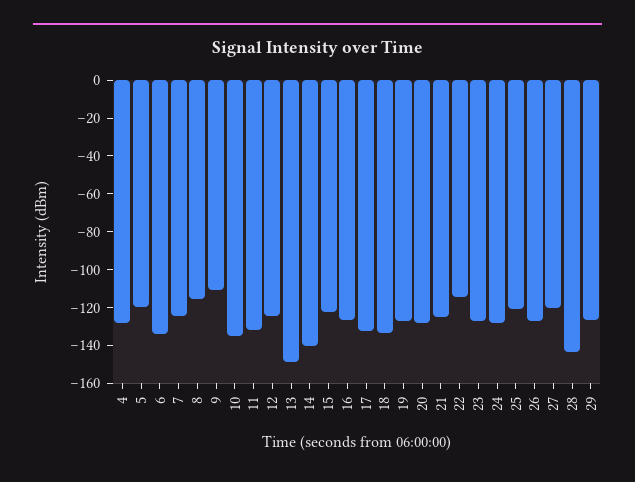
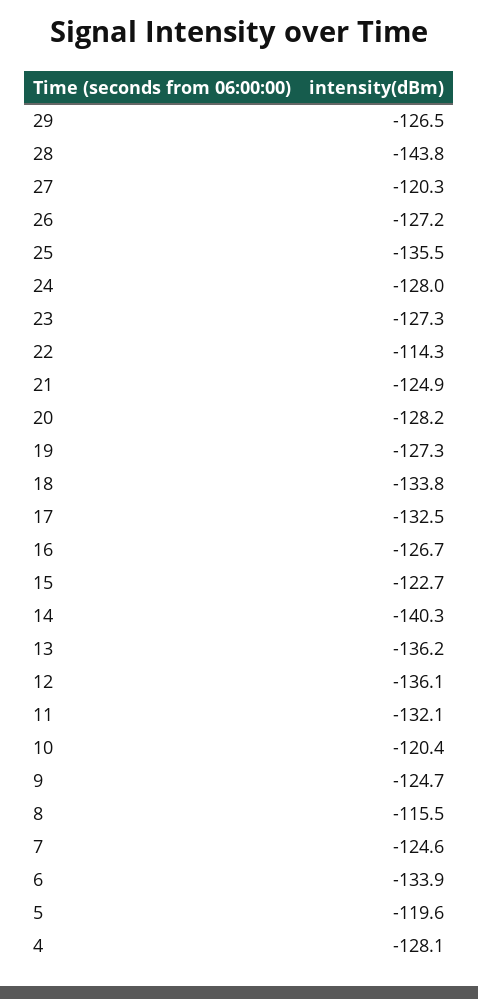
  {
    "4": -128.1,
    "5": -119.6,
    "6": -133.9,
    "7": -124.6,
    "8": -115.5,
-   "9": -110,
+   "9": -124.7,
-   "10": -135,
+   "10": -120.4,
    "11": -132.1,
-   "12": -125,
+   "12": -136.1,
-   "13": -150,
+   "13": -136.2,
    "14": -140.3,
    "15": -122.7,
    "16": -126.7,
    "17": -132.5,
    "18": -133.8,
    "19": -127.3,
    "20": -128.2,
    "21": -124.9,
    "22": -114.3,
    "23": -127.3,
    "24": -128,
-   "25": -120,
+   "25": -135.5,
    "26": -127.2,
    "27": -120.3,
    "28": -143.8,
    "29": -126.5
  }

